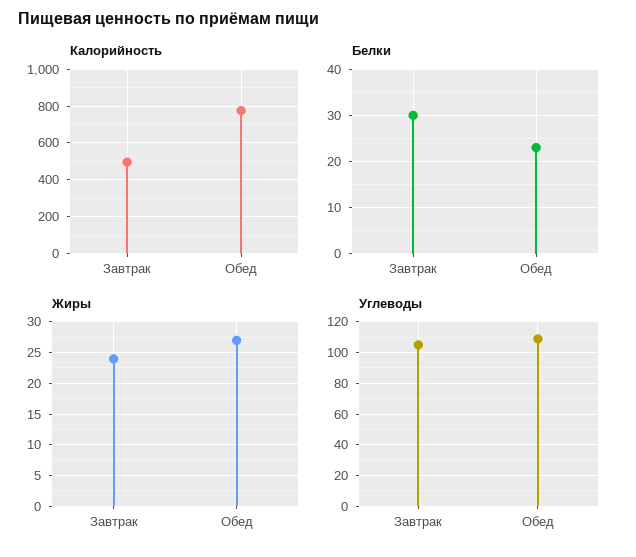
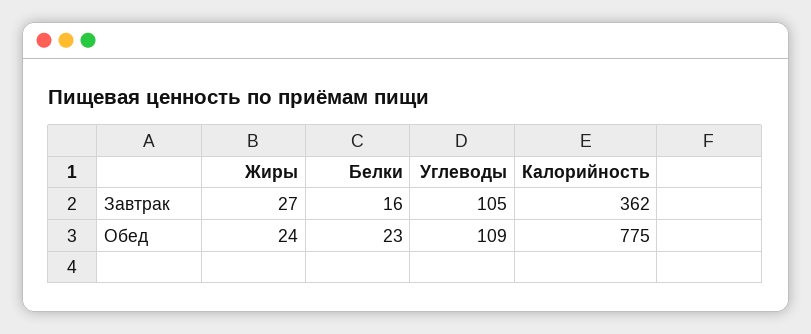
  {
    "Калорийность": {
-     "Завтрак": 500,
+     "Завтрак": 362,
      "Обед": 775
    },
    "Белки": {
-     "Завтрак": 30,
+     "Завтрак": 16,
      "Обед": 23
    },
    "Жиры": {
-     "Завтрак": 24,
+     "Завтрак": 27,
-     "Обед": 27
+     "Обед": 24
    },
    "Углеводы": {
      "Завтрак": 105,
      "Обед": 109
    }
  }

